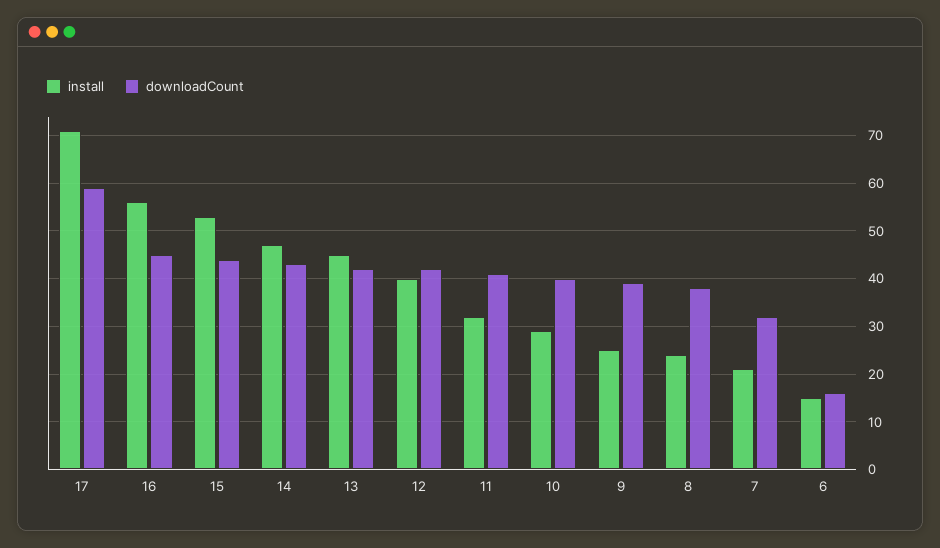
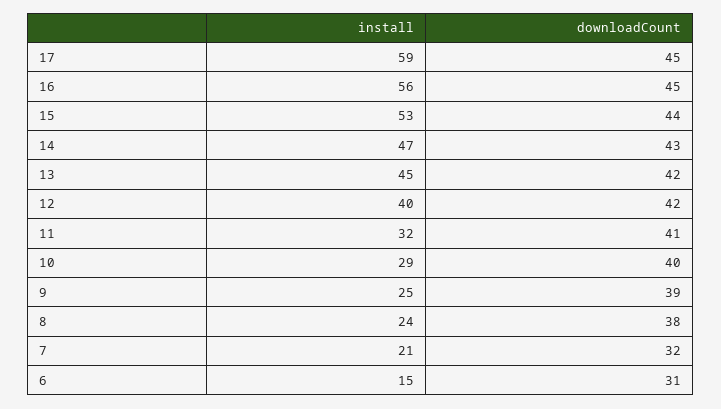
  {
    "install": {
-     "17": 70,
+     "17": 59,
      "16": 56,
      "15": 53,
      "14": 47,
      "13": 45,
      "12": 40,
      "11": 32,
      "10": 29,
      "9": 25,
      "8": 24,
      "7": 21,
      "6": 15
    },
    "downloadCount": {
-     "17": 60,
+     "17": 45,
      "16": 45,
      "15": 44,
      "14": 43,
      "13": 42,
      "12": 42,
      "11": 41,
      "10": 40,
      "9": 39,
      "8": 38,
      "7": 32,
-     "6": 15
+     "6": 31
    }
  }

